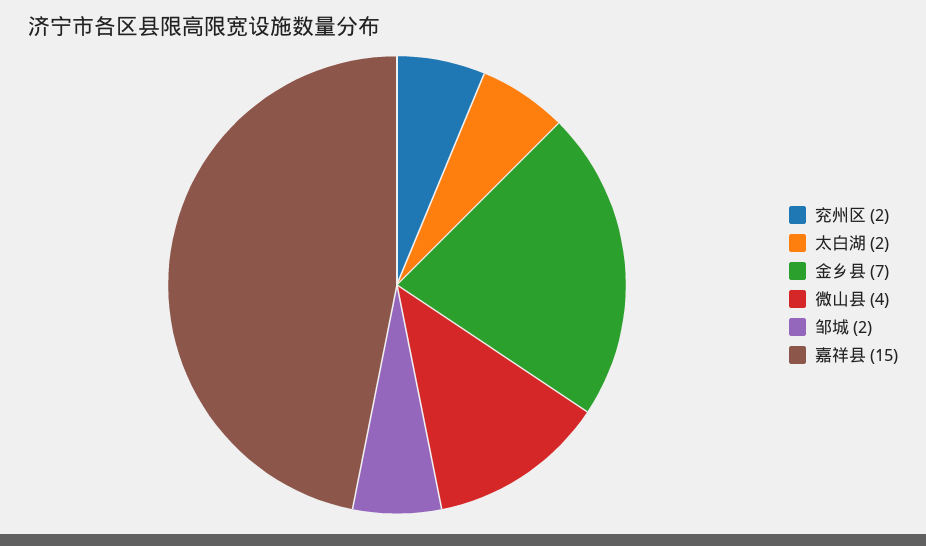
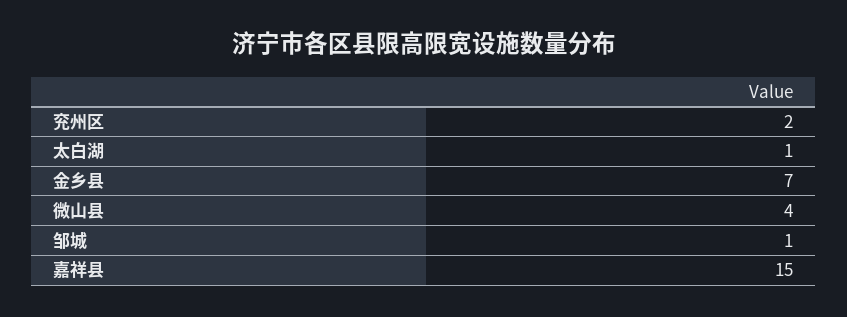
  {
    "兖州区": 2,
-   "太白湖": 2,
+   "太白湖": 1,
    "金乡县": 7,
    "微山县": 4,
-   "邹城": 2,
+   "邹城": 1,
    "嘉祥县": 15
  }

